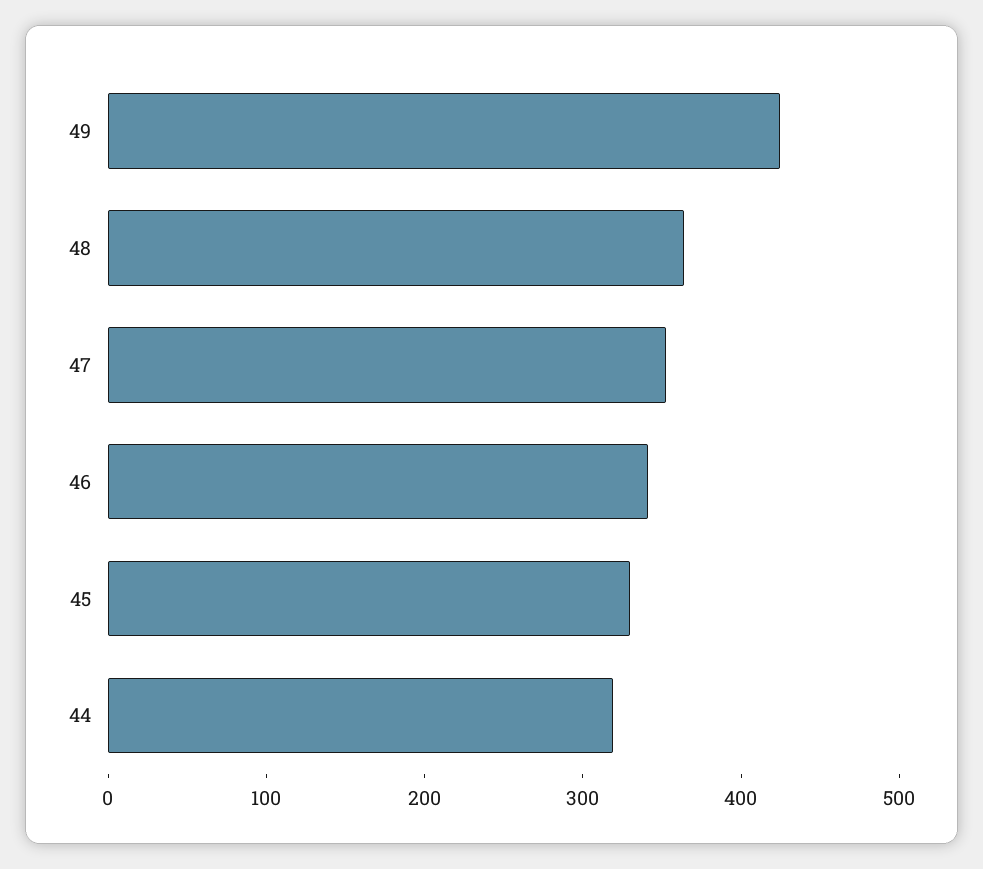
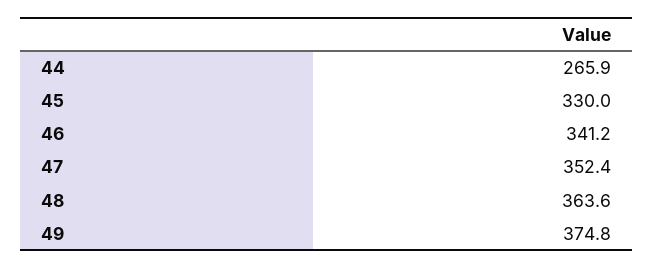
  {
-   "49": 420,
+   "49": 374.8,
    "48": 363.6,
    "47": 352.4,
    "46": 341.2,
    "45": 330,
-   "44": 320
+   "44": 265.9
  }

